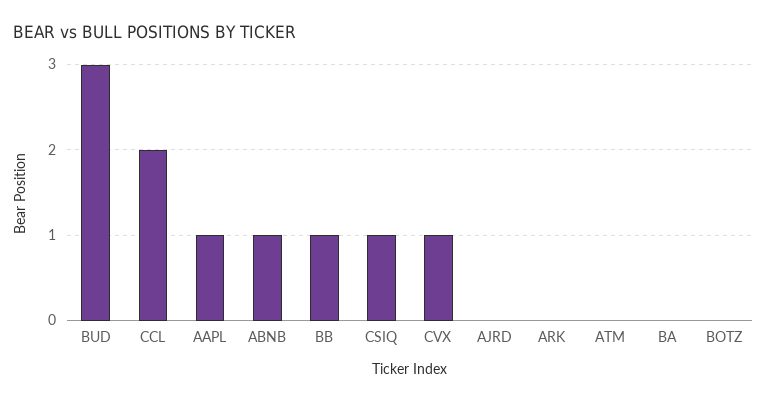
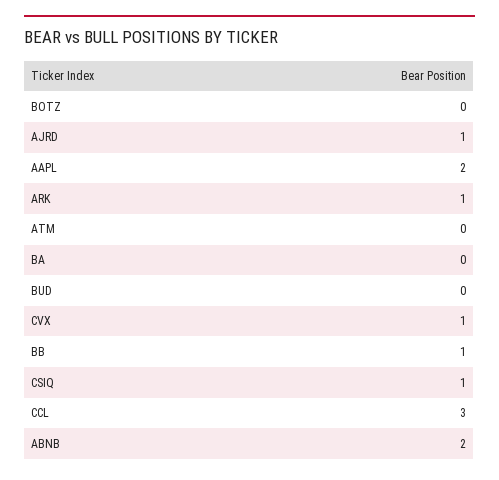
  {
-   "BUD": 3,
+   "BUD": 0,
-   "CCL": 2,
+   "CCL": 3,
-   "AAPL": 1,
+   "AAPL": 2,
-   "ABNB": 1,
+   "ABNB": 2,
    "BB": 1,
    "CSIQ": 1,
    "CVX": 1,
-   "AJRD": 0,
+   "AJRD": 1,
-   "ARK": 0,
+   "ARK": 1,
    "ATM": 0,
    "BA": 0,
    "BOTZ": 0
  }

